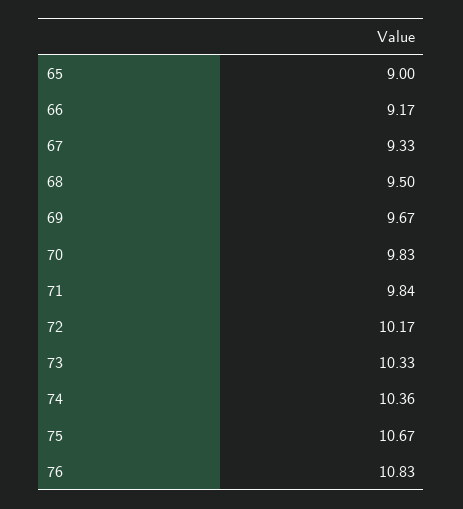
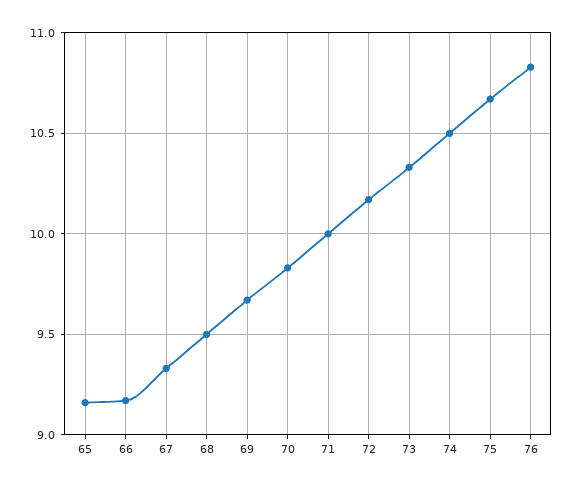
  {
-   "65": 9,
+   "65": 9.15,
    "66": 9.17,
    "67": 9.33,
    "68": 9.5,
    "69": 9.67,
    "70": 9.83,
-   "71": 9.84,
+   "71": 10,
    "72": 10.17,
    "73": 10.33,
-   "74": 10.36,
+   "74": 10.5,
    "75": 10.67,
    "76": 10.83
  }

